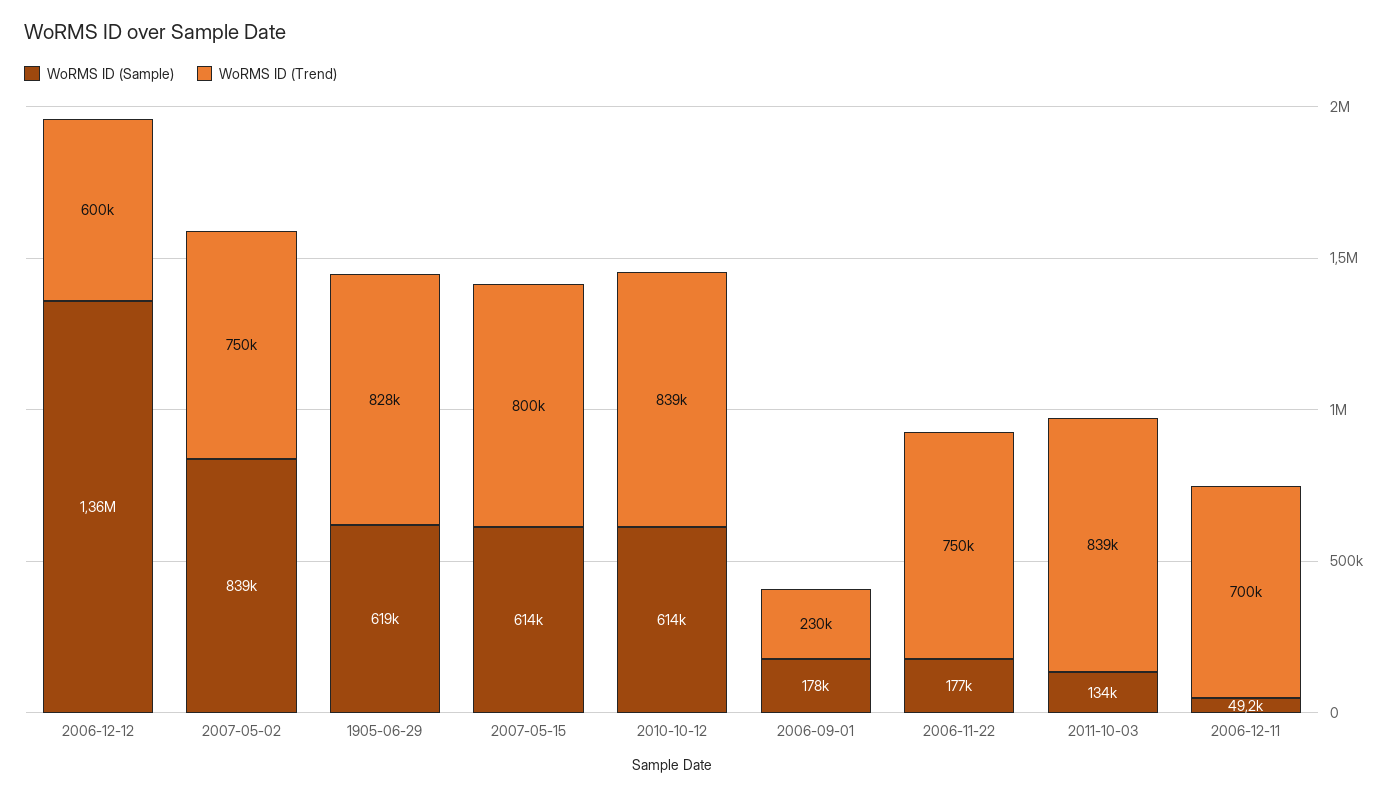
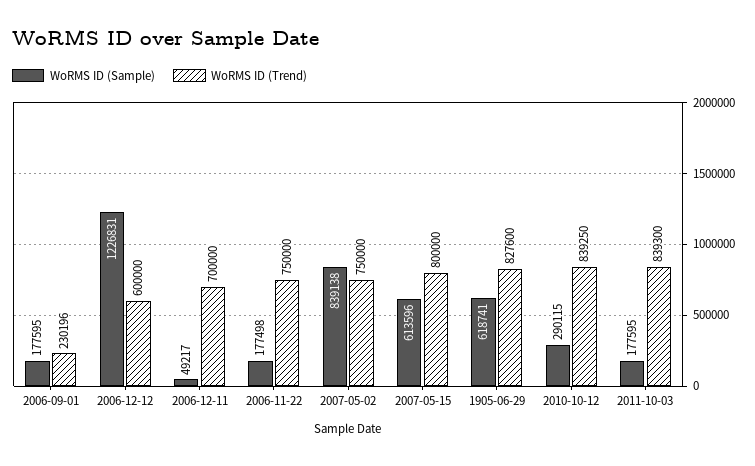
  {
    "WoRMS ID (Sample)": {
-     "2006-12-12": 1360000,
+     "2006-12-12": 1226831,
      "2007-05-02": 839138,
      "1905-06-29": 618741,
      "2007-05-15": 613596,
-     "2010-10-12": 614000,
+     "2010-10-12": 290115,
      "2006-09-01": 177595,
      "2006-11-22": 177498,
-     "2011-10-03": 134000,
+     "2011-10-03": 177595,
      "2006-12-11": 49217
    },
    "WoRMS ID (Trend)": {
      "2006-12-12": 600000,
      "2007-05-02": 750000,
      "1905-06-29": 827600,
      "2007-05-15": 800000,
      "2010-10-12": 839250,
      "2006-09-01": 230196,
      "2006-11-22": 750000,
      "2011-10-03": 839300,
      "2006-12-11": 700000
    }
  }

